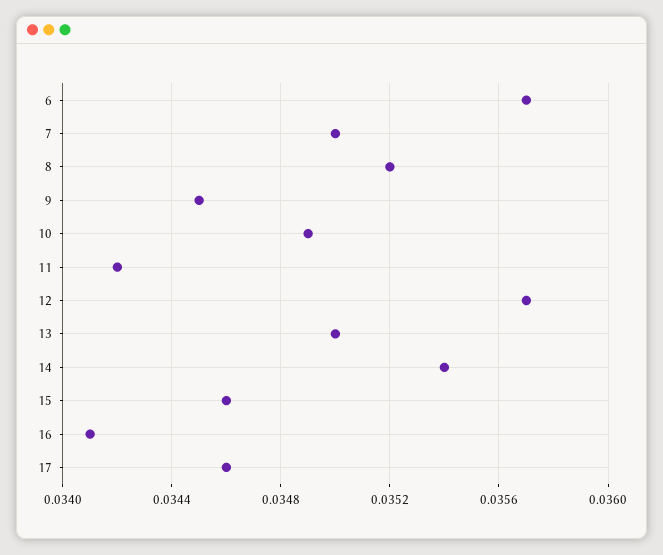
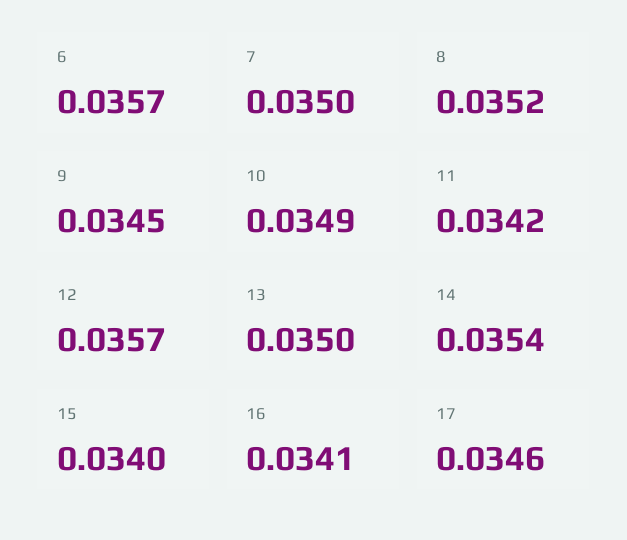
  {
    "6": 0.0357,
    "7": 0.035,
    "8": 0.0352,
    "9": 0.0345,
    "10": 0.0349,
    "11": 0.0342,
    "12": 0.0357,
    "13": 0.035,
    "14": 0.0354,
-   "15": 0.0346,
+   "15": 0.034,
    "16": 0.0341,
    "17": 0.0346
  }

